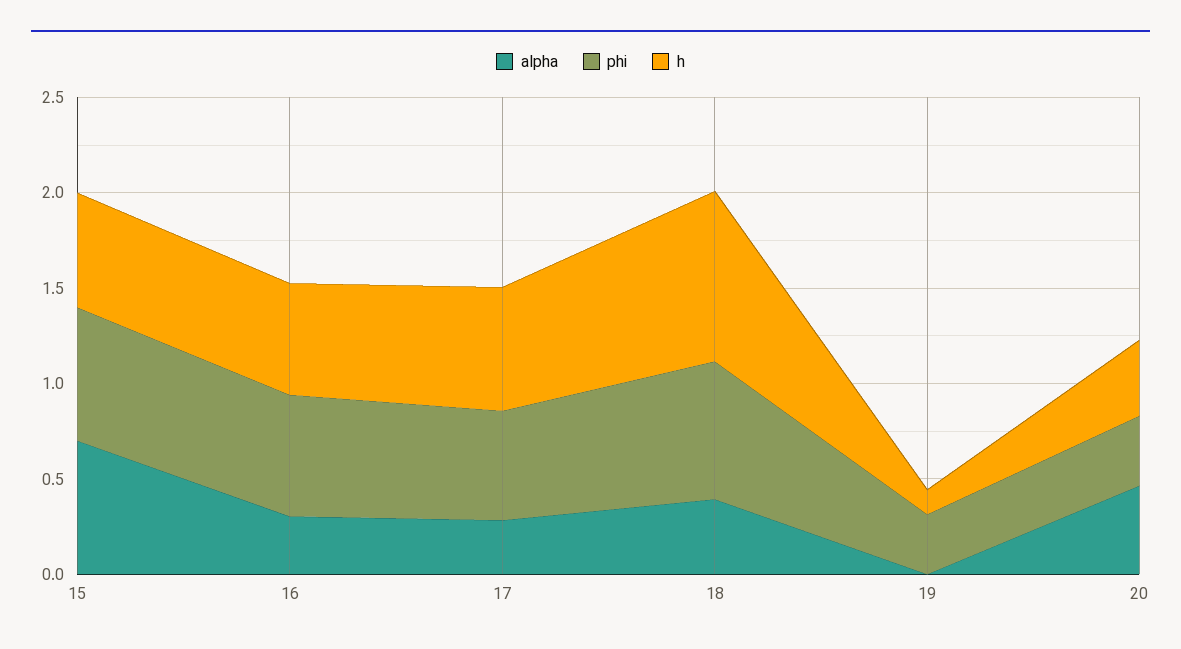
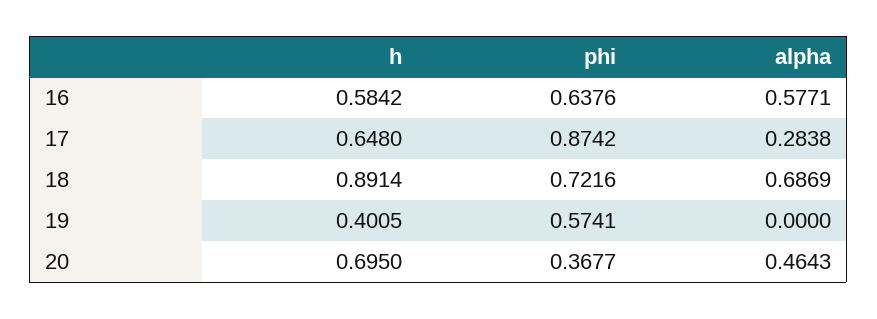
  {
    "alpha": {
-     "15": 0.7,
-     "16": 0.3,
+     "16": 0.5771,
      "17": 0.2838,
-     "18": 0.4,
+     "18": 0.6869,
      "19": 0,
      "20": 0.4643
    },
    "phi": {
-     "15": 0.7,
      "16": 0.6376,
-     "17": 0.6,
+     "17": 0.8742,
      "18": 0.7216,
-     "19": 0.3,
+     "19": 0.5741,
      "20": 0.3677
    },
    "h": {
-     "15": 0.6,
      "16": 0.5842,
      "17": 0.648,
      "18": 0.8914,
-     "19": 0.1,
+     "19": 0.4005,
-     "20": 0.4
+     "20": 0.695
    }
  }

